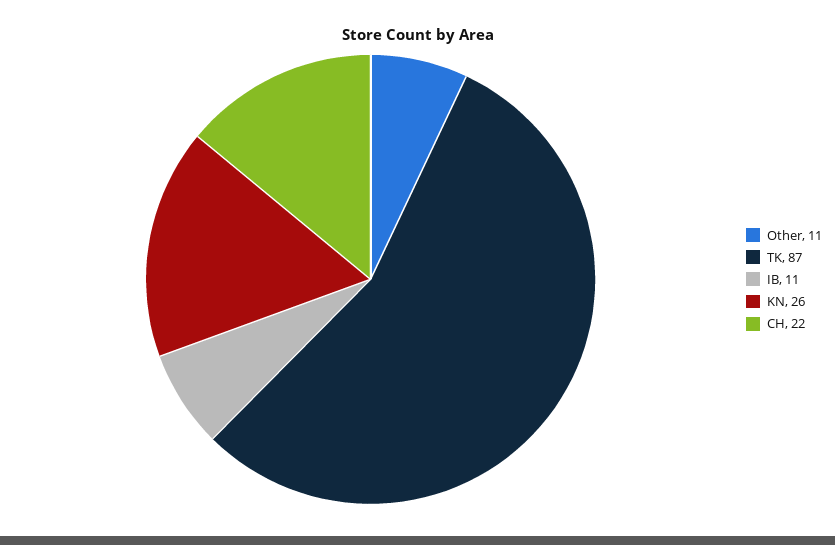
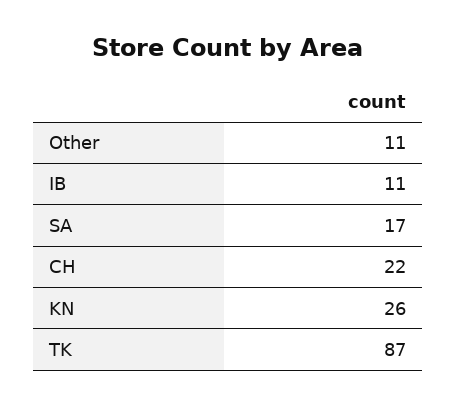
  {
    "Other": 11,
    "TK": 87,
    "IB": 11,
    "KN": 26,
-   "CH": 22
+   "CH": 22,
+   "SA": 17
  }

